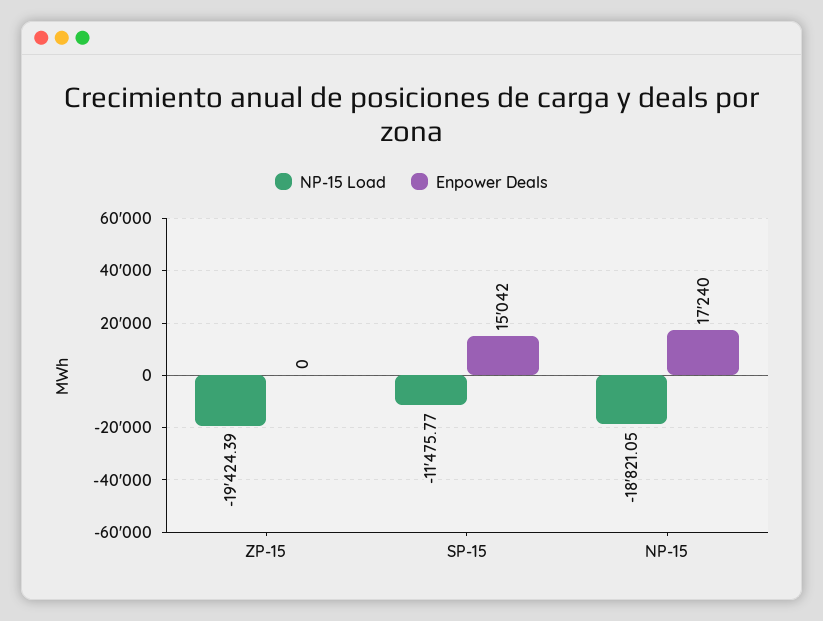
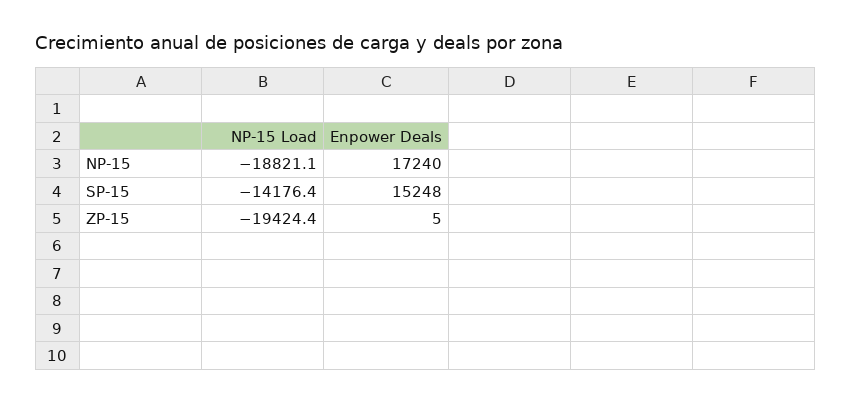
  {
    "NP-15 Load": {
      "ZP-15": -19424.39,
-     "SP-15": -11475.77,
+     "SP-15": -14176.4,
      "NP-15": -18821.05
    },
    "Enpower Deals": {
-     "ZP-15": 0,
+     "ZP-15": 5,
-     "SP-15": 15042,
+     "SP-15": 15248,
      "NP-15": 17240
    }
  }

